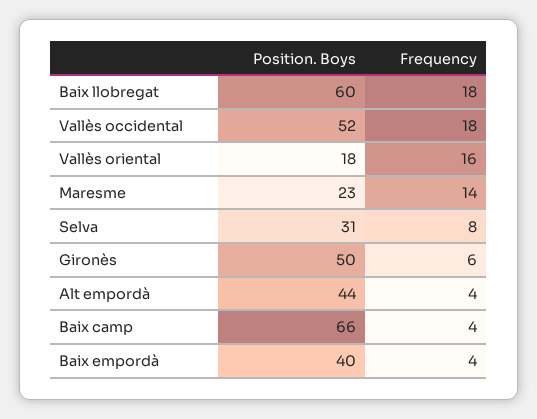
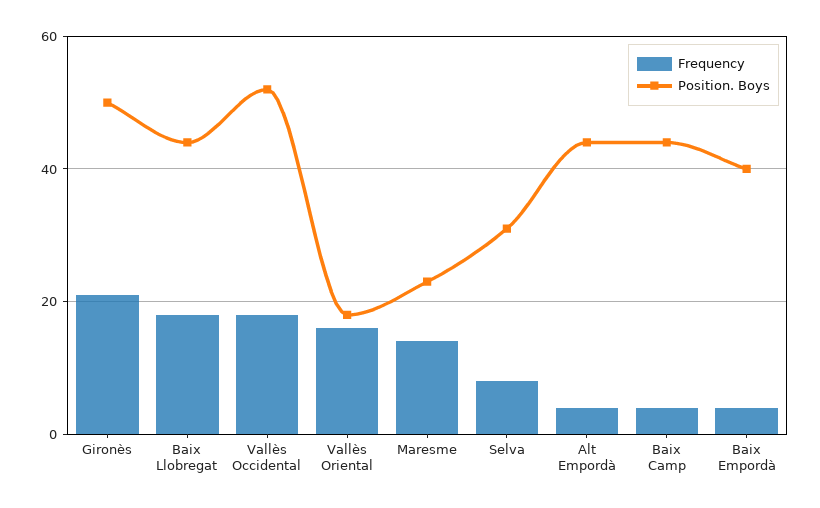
  {
    "Position. Boys": {
-     "Baix llobregat": 60,
+     "Baix llobregat": 45,
      "Vallès occidental": 52,
      "Vallès oriental": 18,
      "Maresme": 23,
      "Selva": 31,
      "Gironès": 50,
      "Alt empordà": 44,
-     "Baix camp": 66,
+     "Baix camp": 45,
      "Baix empordà": 40
    },
    "Frequency": {
      "Baix llobregat": 18,
      "Vallès occidental": 18,
      "Vallès oriental": 16,
      "Maresme": 14,
      "Selva": 8,
-     "Gironès": 6,
+     "Gironès": 20,
      "Alt empordà": 4,
      "Baix camp": 4,
      "Baix empordà": 4
    }
  }

